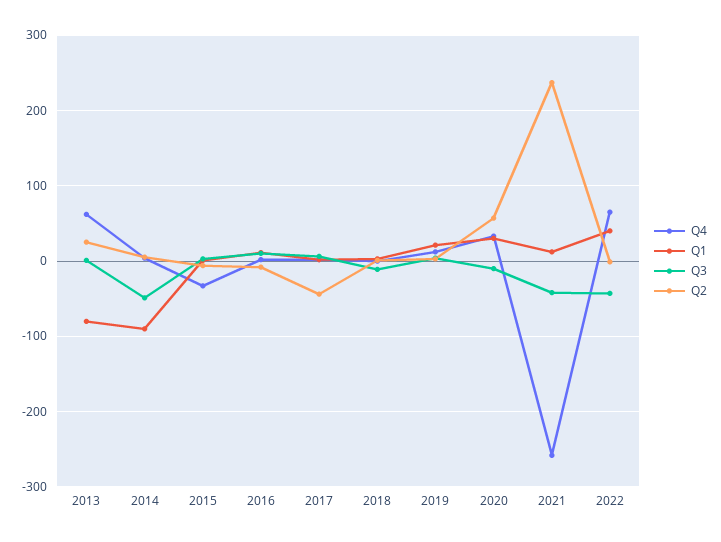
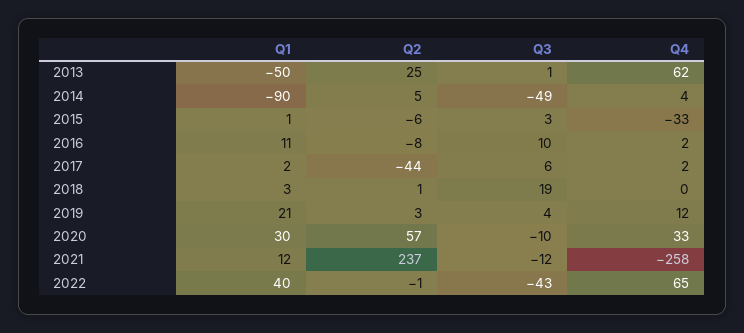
  {
    "Q4": {
      "2013": 62,
      "2014": 4,
      "2015": -33,
      "2016": 2,
      "2017": 2,
      "2018": 0,
      "2019": 12,
      "2020": 33,
      "2021": -258,
      "2022": 65
    },
    "Q1": {
-     "2013": -80,
+     "2013": -50,
      "2014": -90,
      "2015": 1,
      "2016": 11,
      "2017": 2,
      "2018": 3,
      "2019": 21,
      "2020": 30,
      "2021": 12,
      "2022": 40
    },
    "Q3": {
      "2013": 1,
      "2014": -49,
      "2015": 3,
      "2016": 10,
      "2017": 6,
-     "2018": -10,
+     "2018": 19,
      "2019": 4,
      "2020": -10,
-     "2021": -40,
+     "2021": -12,
      "2022": -43
    },
    "Q2": {
      "2013": 25,
      "2014": 5,
      "2015": -6,
      "2016": -8,
      "2017": -44,
      "2018": 1,
      "2019": 3,
      "2020": 57,
      "2021": 237,
      "2022": -1
    }
  }

